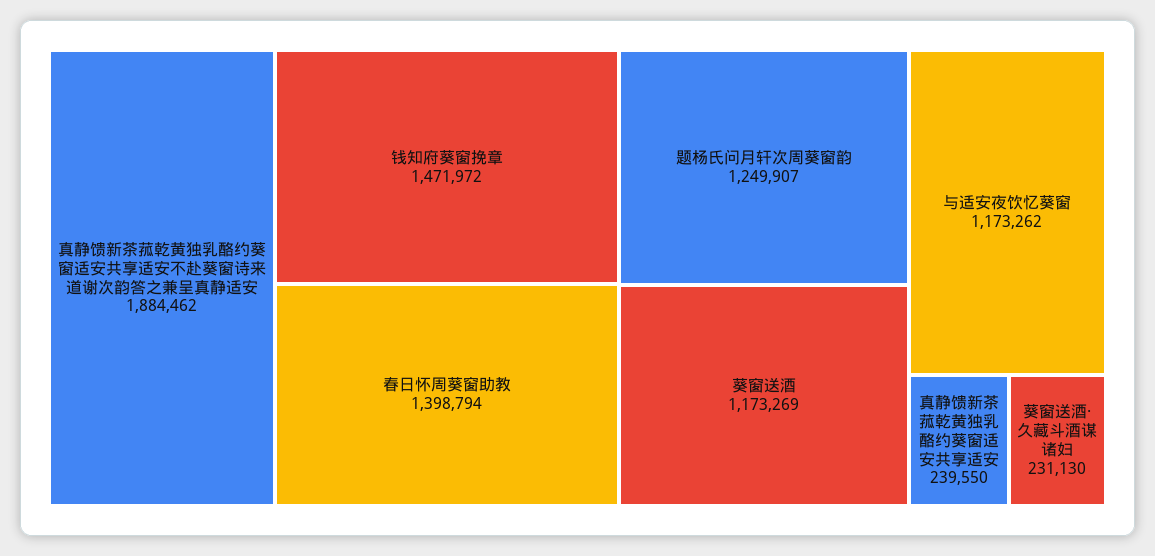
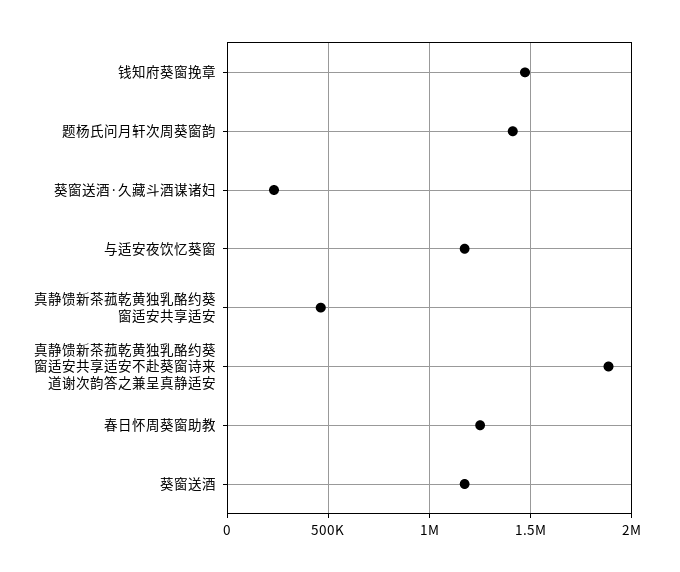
  {
    "真静馈新茶菰乾黄独乳酪约葵窗适安共享适安不赴葵窗诗来道谢次韵答之兼呈真静适安": 1884462,
    "钱知府葵窗挽章": 1471972,
-   "春日怀周葵窗助教": 1398794,
+   "春日怀周葵窗助教": 1250000,
-   "题杨氏问月轩次周葵窗韵": 1249907,
+   "题杨氏问月轩次周葵窗韵": 1400000,
    "葵窗送酒": 1173269,
    "与适安夜饮忆葵窗": 1173262,
-   "真静馈新茶菰乾黄独乳酪约葵窗适安共享适安": 239550,
+   "真静馈新茶菰乾黄独乳酪约葵窗适安共享适安": 450000,
    "葵窗送酒·久藏斗酒谋诸妇": 231130
  }

